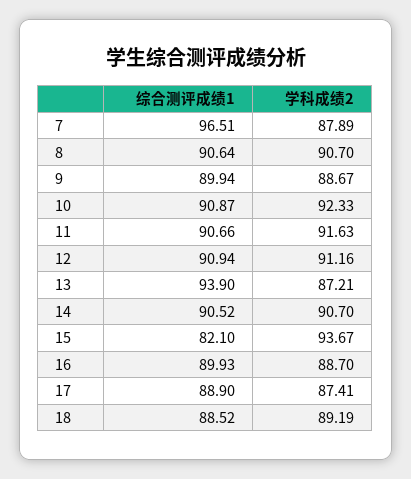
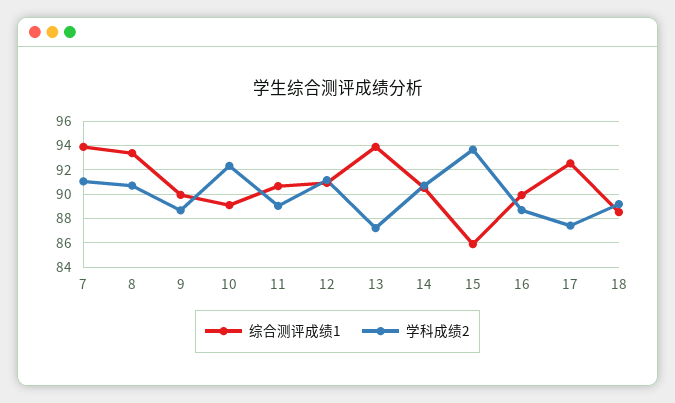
  {
    "综合测评成绩1": {
-     "7": 96.51,
+     "7": 94,
-     "8": 90.64,
+     "8": 93.5,
      "9": 89.94,
-     "10": 90.87,
+     "10": 89,
      "11": 90.66,
      "12": 90.94,
      "13": 93.9,
      "14": 90.52,
-     "15": 82.1,
+     "15": 86,
      "16": 89.93,
-     "17": 88.9,
+     "17": 92.5,
      "18": 88.52
    },
    "学科成绩2": {
-     "7": 87.89,
+     "7": 91,
      "8": 90.7,
      "9": 88.67,
      "10": 92.33,
-     "11": 91.63,
+     "11": 89,
      "12": 91.16,
      "13": 87.21,
      "14": 90.7,
      "15": 93.67,
      "16": 88.7,
      "17": 87.41,
      "18": 89.19
    }
  }

